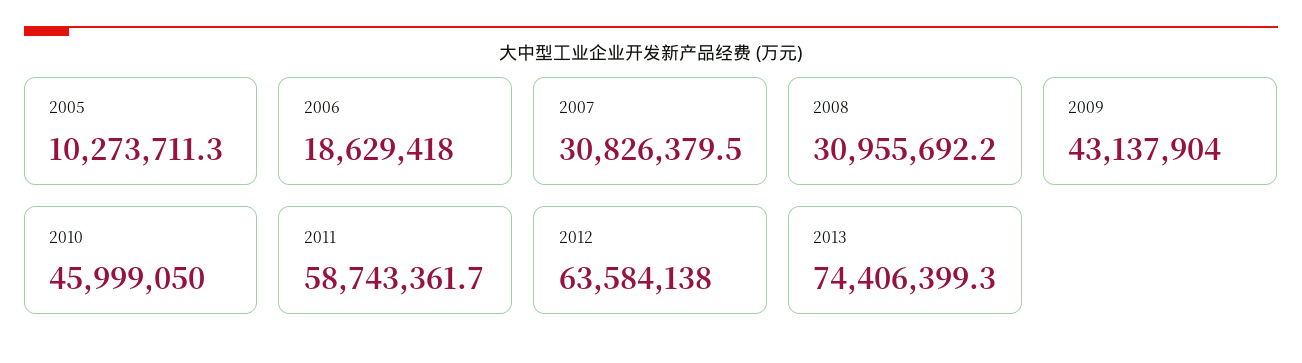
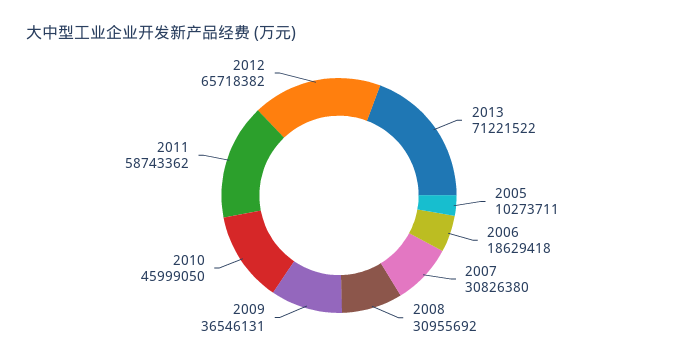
  {
    "2005": 10273711.3,
    "2006": 18629418,
    "2007": 30826379.5,
    "2008": 30955692.2,
-   "2009": 43137904,
+   "2009": 36546131,
    "2010": 45999050,
    "2011": 58743361.7,
-   "2012": 63584138,
+   "2012": 65718382,
-   "2013": 74406399.3
+   "2013": 71221522
  }

